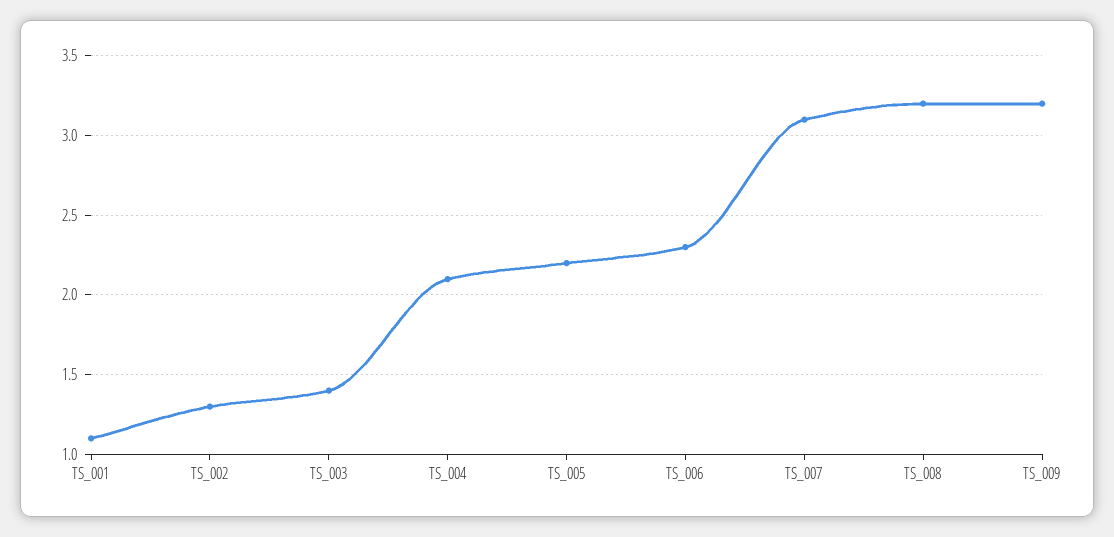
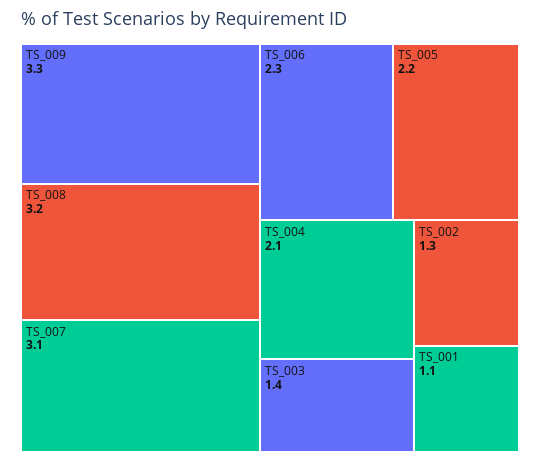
  {
    "TS_001": 1.1,
    "TS_002": 1.3,
    "TS_003": 1.4,
    "TS_004": 2.1,
    "TS_005": 2.2,
    "TS_006": 2.3,
    "TS_007": 3.1,
    "TS_008": 3.2,
-   "TS_009": 3.2
+   "TS_009": 3.3
  }

